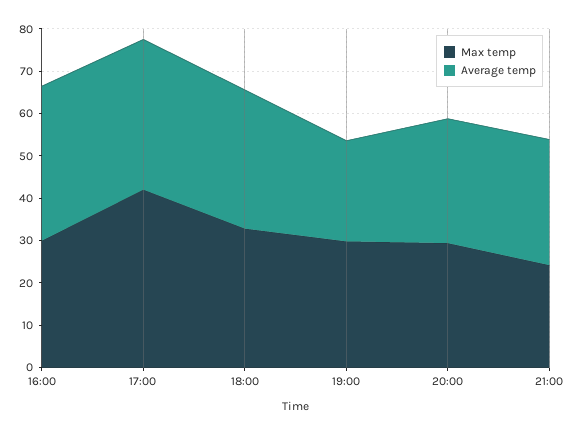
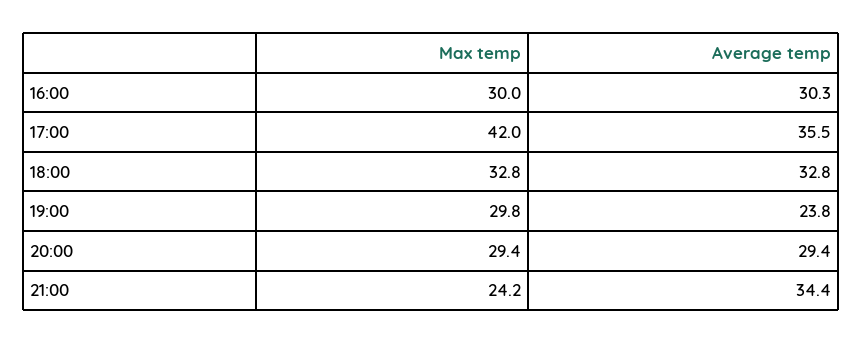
  {
    "Max temp": {
      "16:00": 30,
      "17:00": 42,
      "18:00": 32.8,
      "19:00": 29.8,
      "20:00": 29.4,
      "21:00": 24.2
    },
    "Average temp": {
-     "16:00": 36,
+     "16:00": 30.3,
      "17:00": 35.5,
      "18:00": 32.8,
      "19:00": 23.8,
      "20:00": 29.4,
-     "21:00": 30
+     "21:00": 34.4
    }
  }

